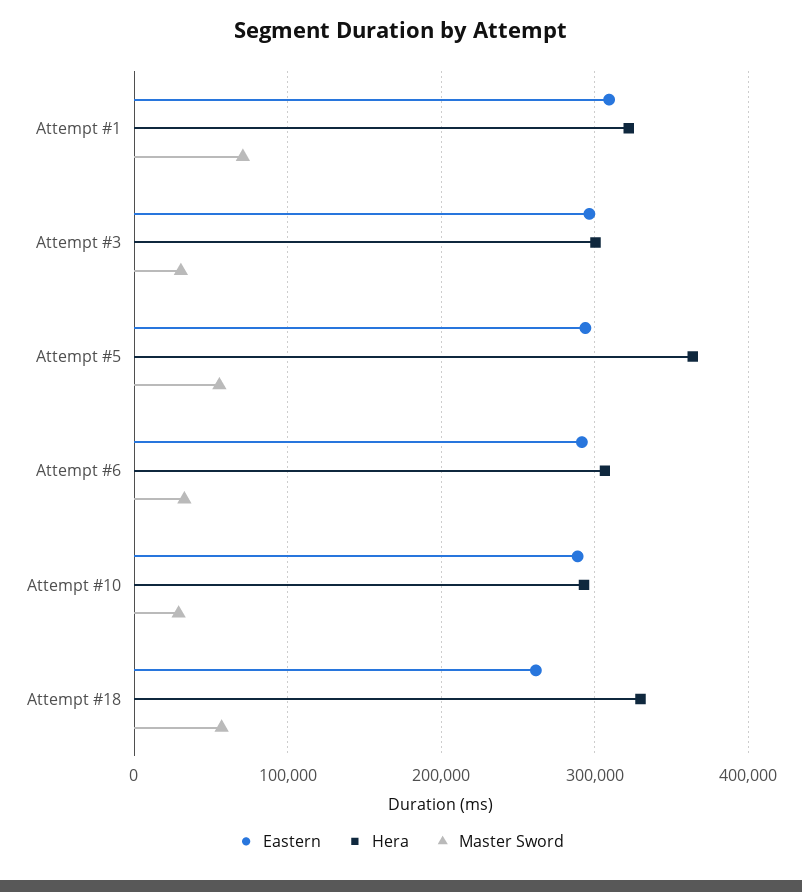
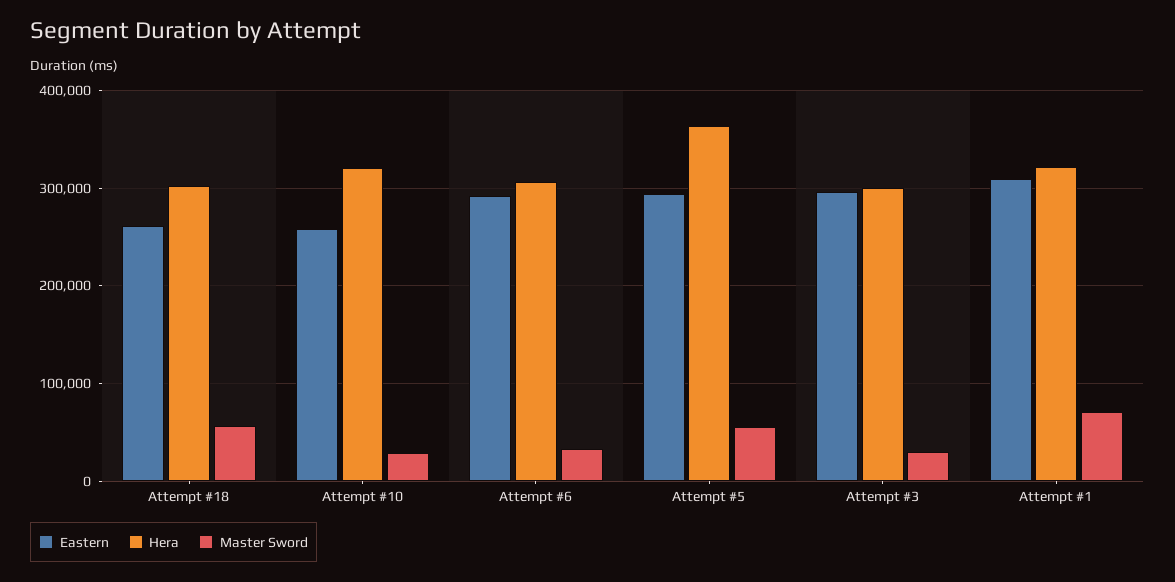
  {
    "Eastern": {
      "Attempt #1": 310000,
      "Attempt #3": 300000,
      "Attempt #5": 290000,
      "Attempt #6": 290000,
-     "Attempt #10": 290000,
+     "Attempt #10": 260000,
      "Attempt #18": 260000
    },
    "Hera": {
      "Attempt #1": 320000,
      "Attempt #3": 300000,
      "Attempt #5": 360000,
      "Attempt #6": 310000,
-     "Attempt #10": 290000,
+     "Attempt #10": 320000,
-     "Attempt #18": 330000
+     "Attempt #18": 300000
    },
    "Master Sword": {
      "Attempt #1": 70000,
      "Attempt #3": 30000,
      "Attempt #5": 60000,
      "Attempt #6": 30000,
      "Attempt #10": 30000,
      "Attempt #18": 60000
    }
  }

